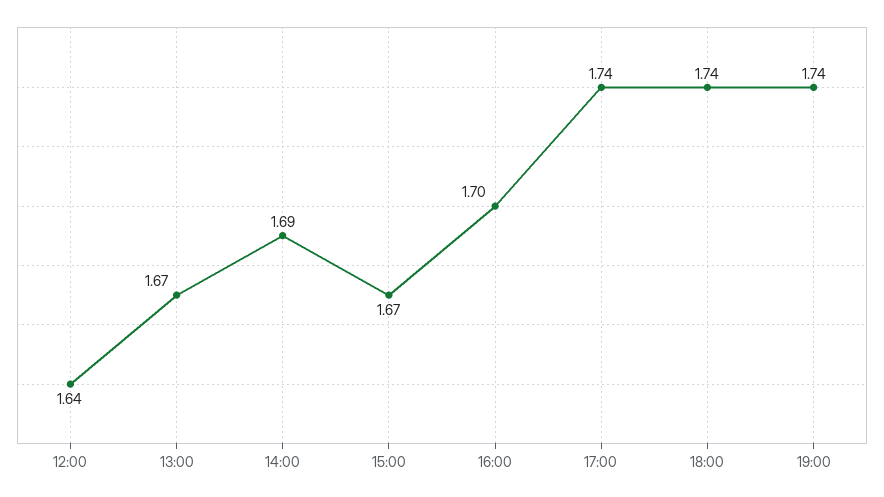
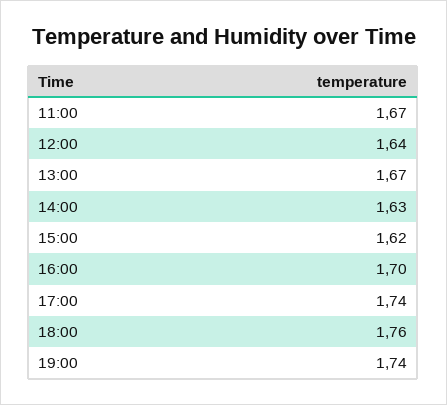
  {
    "12:00": 1.64,
    "13:00": 1.67,
-   "14:00": 1.69,
+   "14:00": 1.63,
-   "15:00": 1.67,
+   "15:00": 1.62,
    "16:00": 1.7,
    "17:00": 1.74,
-   "18:00": 1.74,
+   "18:00": 1.76,
-   "19:00": 1.74
+   "19:00": 1.74,
+   "11:00": 1.67
  }

